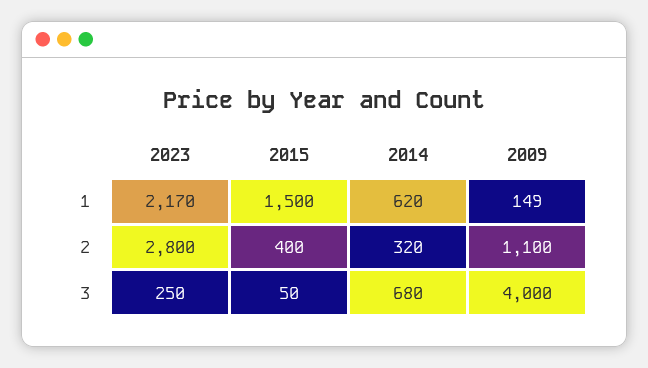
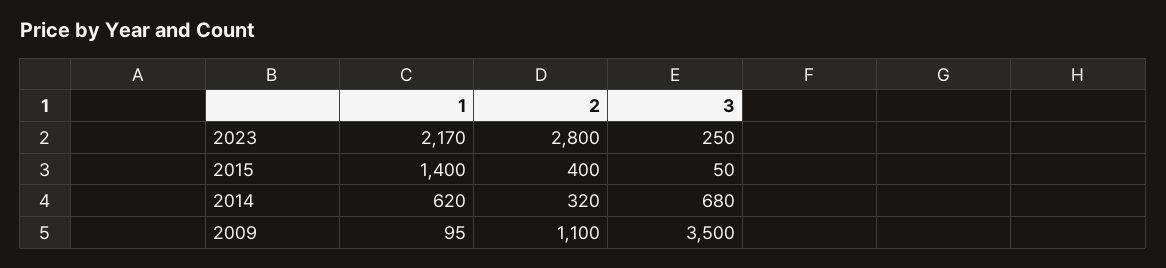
  {
    "2023": {
      "1": 2170,
      "2": 2800,
      "3": 250
    },
    "2015": {
-     "1": 1500,
+     "1": 1400,
      "2": 400,
      "3": 50
    },
    "2014": {
      "1": 620,
      "2": 320,
      "3": 680
    },
    "2009": {
-     "1": 149,
+     "1": 95,
      "2": 1100,
-     "3": 4000
+     "3": 3500
    }
  }

